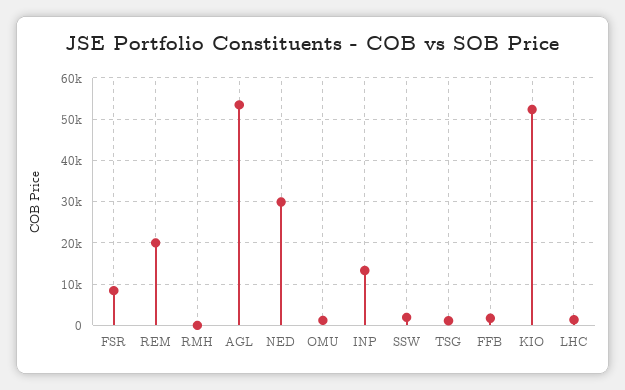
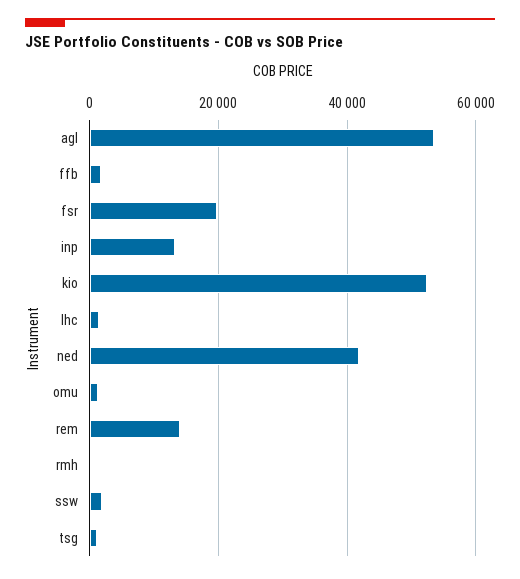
  {
-   "FSR": 8000,
+   "FSR": 20000,
-   "REM": 20000,
+   "REM": 14000,
    "RMH": 0,
    "AGL": 54000,
-   "NED": 30000,
+   "NED": 42000,
    "OMU": 2000,
    "INP": 14000,
    "SSW": 2000,
    "TSG": 2000,
    "FFB": 2000,
    "KIO": 52000,
    "LHC": 2000
  }

